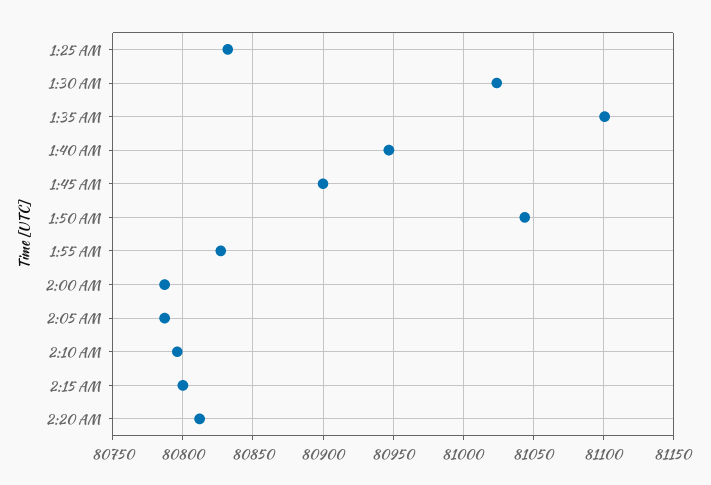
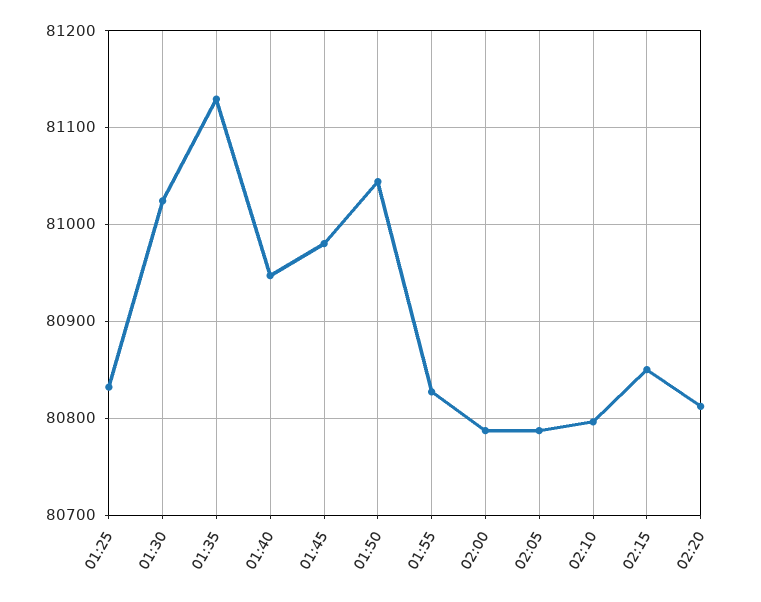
  {
    "1:25 AM": 80830,
    "1:30 AM": 81025,
-   "1:35 AM": 81100,
+   "1:35 AM": 81130,
    "1:40 AM": 80945,
-   "1:45 AM": 80900,
+   "1:45 AM": 80980,
    "1:50 AM": 81045,
    "1:55 AM": 80825,
    "2:00 AM": 80785,
    "2:05 AM": 80785,
    "2:10 AM": 80795,
-   "2:15 AM": 80800,
+   "2:15 AM": 80850,
    "2:20 AM": 80810
  }

